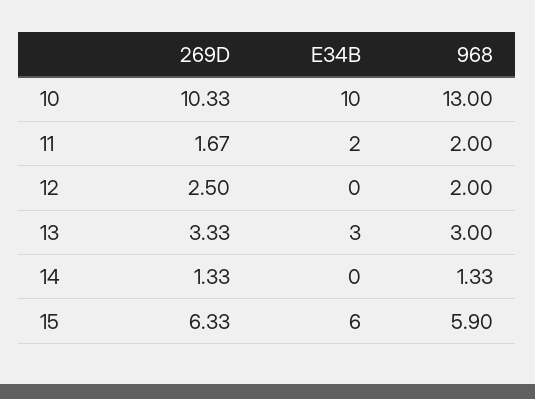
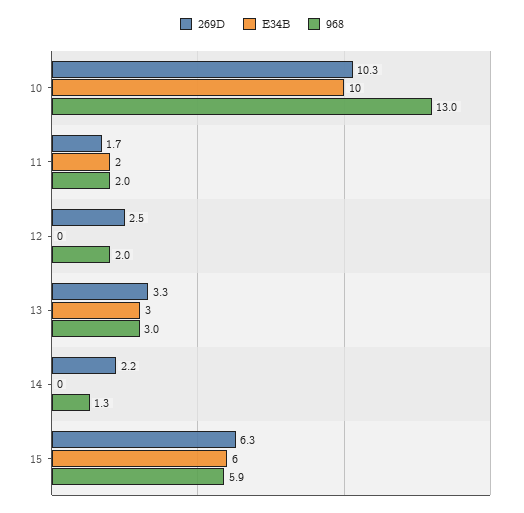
  {
    "269D": {
      "10": 10.33,
      "11": 1.67,
      "12": 2.5,
      "13": 3.33,
-     "14": 1.33,
+     "14": 2.2,
      "15": 6.33
    },
    "E34B": {
      "10": 10,
      "11": 2,
      "12": 0,
      "13": 3,
      "14": 0,
      "15": 6
    },
    "968": {
      "10": 13,
      "11": 2,
      "12": 2,
      "13": 3,
      "14": 1.33,
      "15": 5.9
    }
  }

